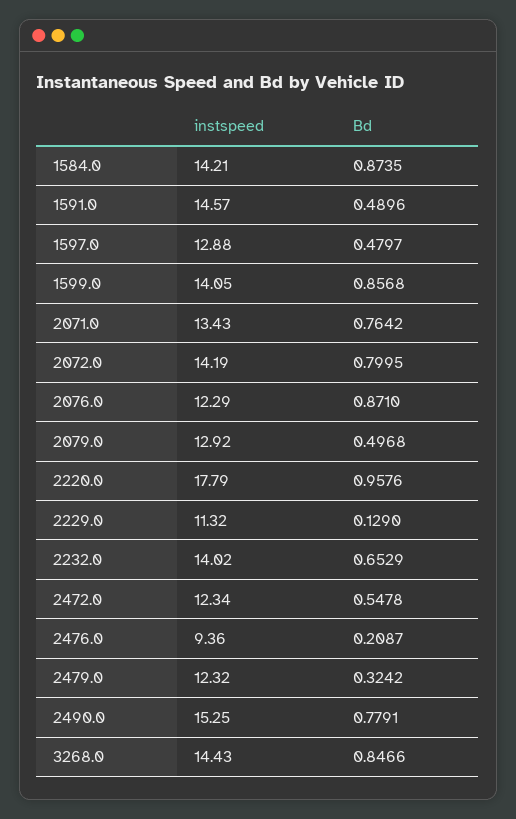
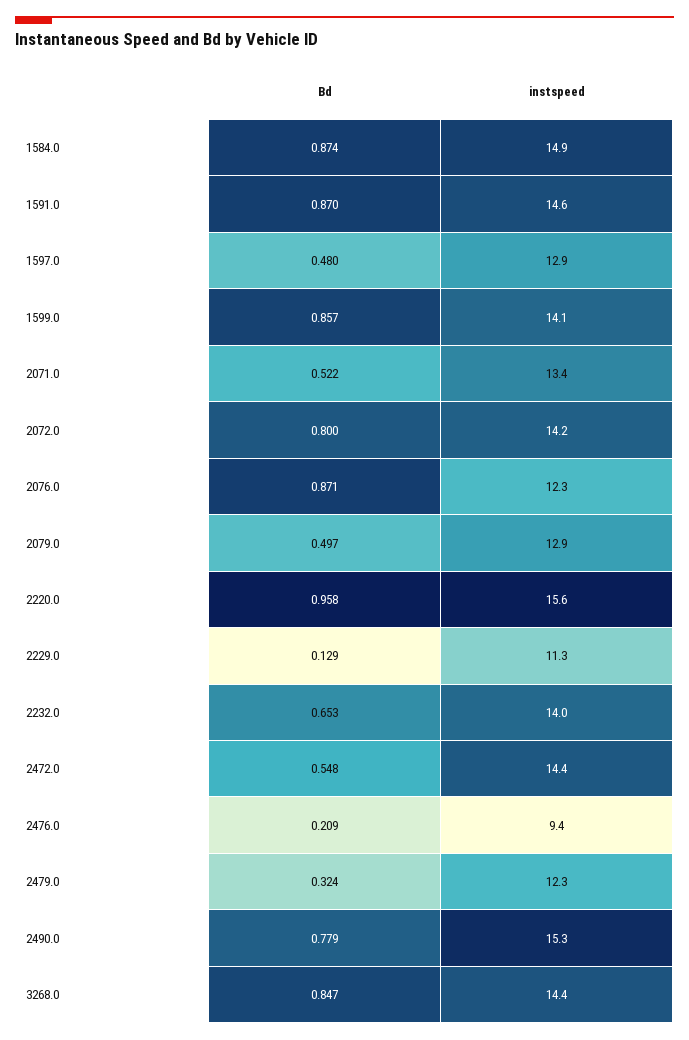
  {
    "instspeed": {
-     "1584.0": 14.21,
+     "1584.0": 14.9,
      "1591.0": 14.57,
      "1597.0": 12.88,
      "1599.0": 14.05,
      "2071.0": 13.43,
      "2072.0": 14.19,
      "2076.0": 12.29,
      "2079.0": 12.92,
-     "2220.0": 17.79,
+     "2220.0": 15.6,
      "2229.0": 11.32,
      "2232.0": 14.02,
-     "2472.0": 12.34,
+     "2472.0": 14.4,
      "2476.0": 9.36,
      "2479.0": 12.32,
      "2490.0": 15.25,
      "3268.0": 14.43
    },
    "Bd": {
      "1584.0": 0.8735,
-     "1591.0": 0.4896,
+     "1591.0": 0.87,
      "1597.0": 0.4797,
      "1599.0": 0.8568,
-     "2071.0": 0.7642,
+     "2071.0": 0.522,
      "2072.0": 0.7995,
      "2076.0": 0.871,
      "2079.0": 0.4968,
      "2220.0": 0.9576,
      "2229.0": 0.129,
      "2232.0": 0.6529,
      "2472.0": 0.5478,
      "2476.0": 0.2087,
      "2479.0": 0.3242,
      "2490.0": 0.7791,
      "3268.0": 0.8466
    }
  }

